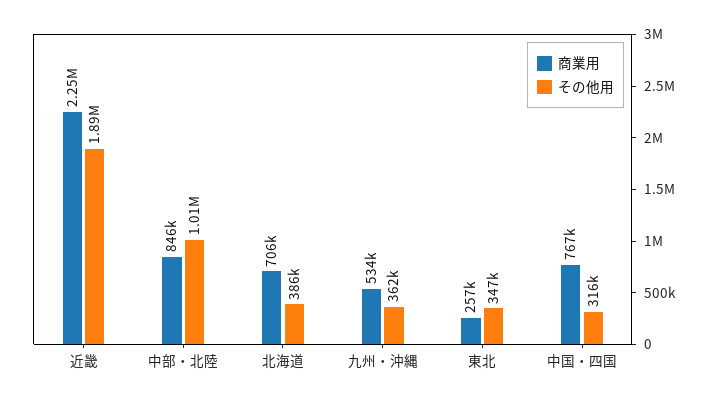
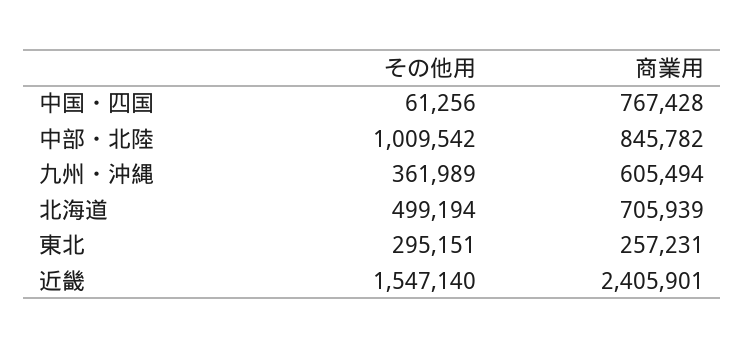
  {
    "商業用": {
-     "近畿": 2250000,
+     "近畿": 2405901,
      "中部・北陸": 845782,
      "北海道": 705939,
-     "九州・沖縄": 534000,
+     "九州・沖縄": 605494,
      "東北": 257231,
      "中国・四国": 767428
    },
    "その他用": {
-     "近畿": 1890000,
+     "近畿": 1547140,
      "中部・北陸": 1009542,
-     "北海道": 386000,
+     "北海道": 499194,
      "九州・沖縄": 361989,
-     "東北": 347000,
+     "東北": 295151,
-     "中国・四国": 316000
+     "中国・四国": 61256
    }
  }

